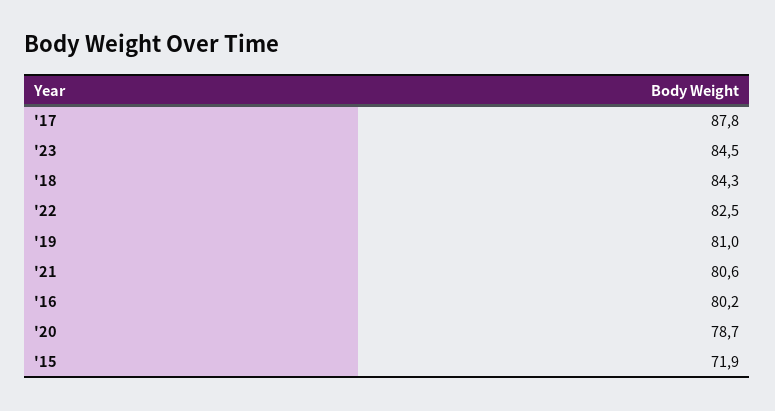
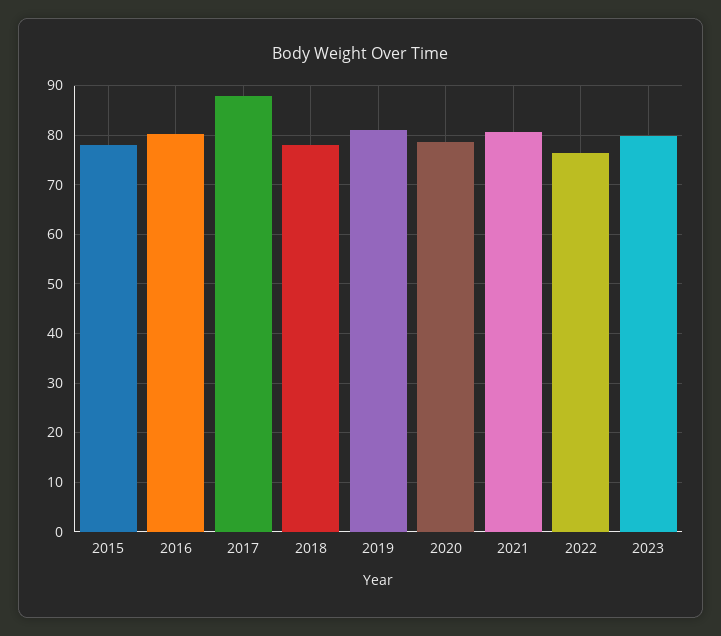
  {
    "'17": 87.8,
-   "'23": 84.5,
+   "'23": 80,
-   "'18": 84.3,
+   "'18": 78,
-   "'22": 82.5,
+   "'22": 76,
    "'19": 81,
    "'21": 80.6,
    "'16": 80.2,
    "'20": 78.7,
-   "'15": 71.9
+   "'15": 78
  }

